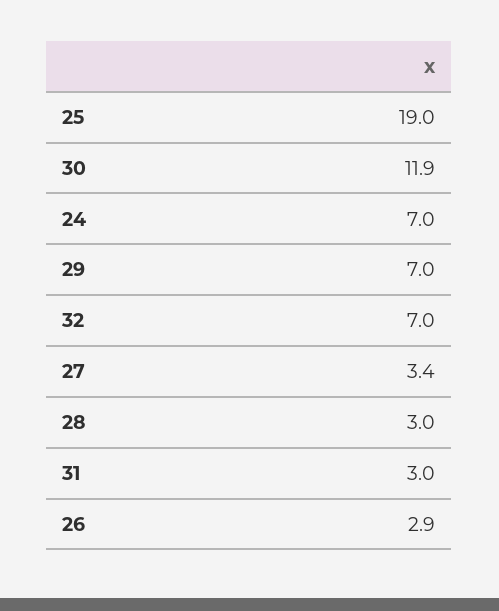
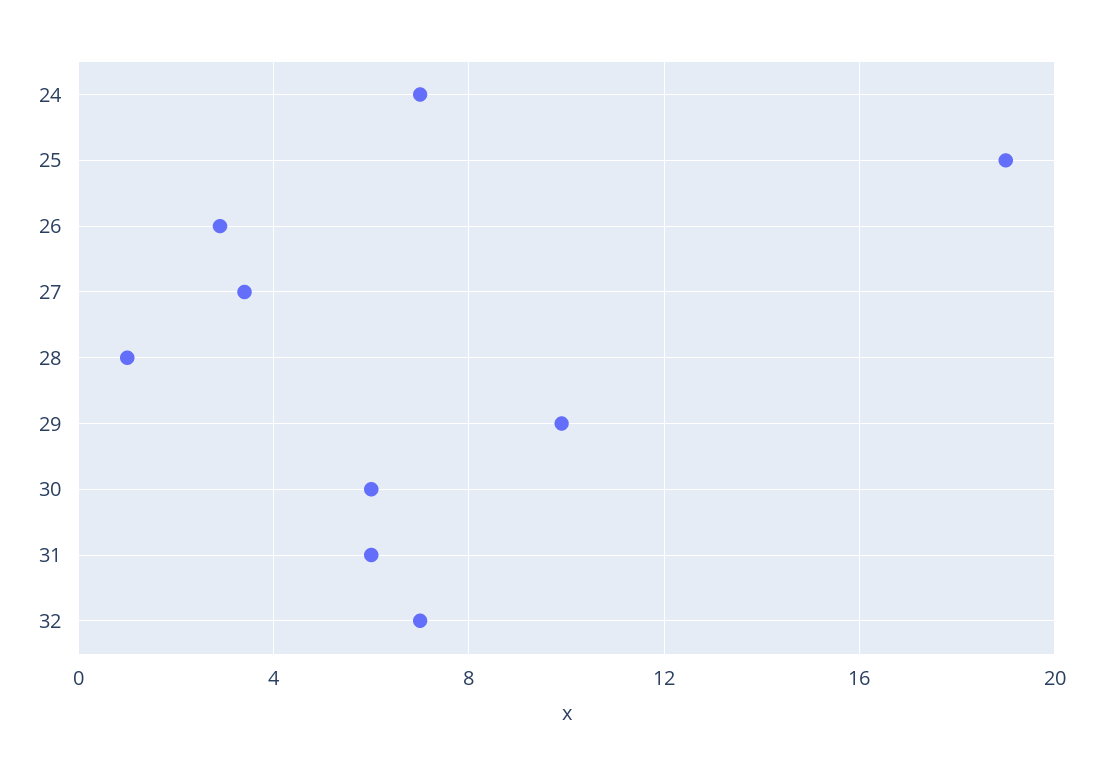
  {
    "25": 19,
-   "30": 11.9,
+   "30": 6,
    "24": 7,
-   "29": 7,
+   "29": 10,
    "32": 7,
    "27": 3.4,
-   "28": 3,
+   "28": 1,
-   "31": 3,
+   "31": 6,
    "26": 2.9
  }

